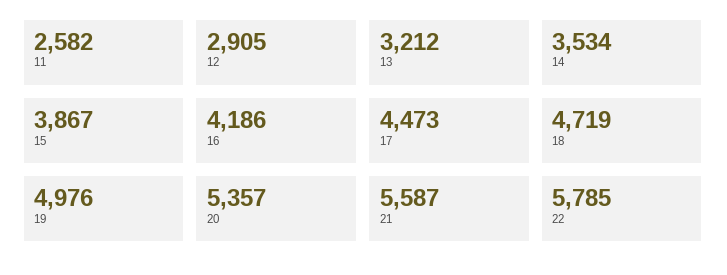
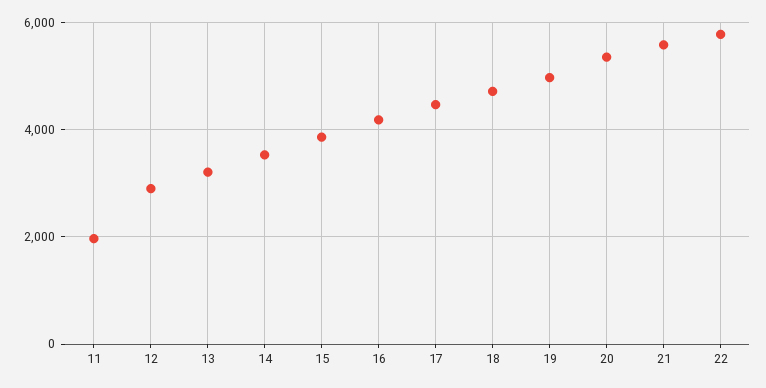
  {
-   "11": 2582,
+   "11": 2000,
    "12": 2905,
    "13": 3212,
    "14": 3534,
    "15": 3867,
    "16": 4186,
    "17": 4473,
    "18": 4719,
    "19": 4976,
    "20": 5357,
    "21": 5587,
    "22": 5785
  }

